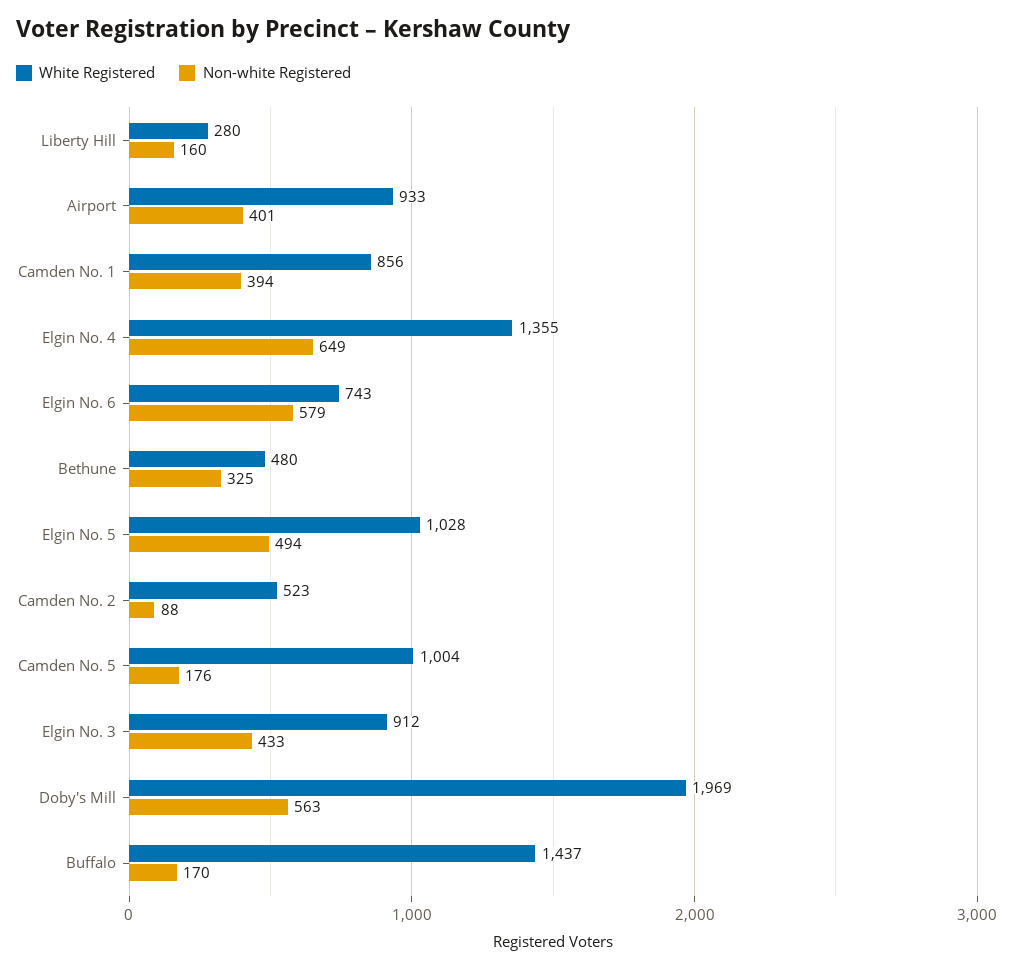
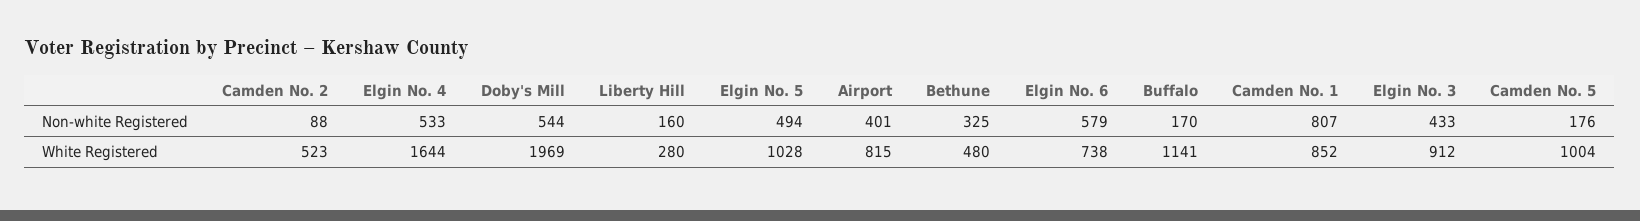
  {
    "White Registered": {
      "Liberty Hill": 280,
-     "Airport": 933,
+     "Airport": 815,
-     "Camden No. 1": 856,
+     "Camden No. 1": 852,
-     "Elgin No. 4": 1355,
+     "Elgin No. 4": 1644,
-     "Elgin No. 6": 743,
+     "Elgin No. 6": 738,
      "Bethune": 480,
      "Elgin No. 5": 1028,
      "Camden No. 2": 523,
      "Camden No. 5": 1004,
      "Elgin No. 3": 912,
      "Doby's Mill": 1969,
-     "Buffalo": 1437
+     "Buffalo": 1141
    },
    "Non-white Registered": {
      "Liberty Hill": 160,
      "Airport": 401,
-     "Camden No. 1": 394,
+     "Camden No. 1": 807,
-     "Elgin No. 4": 649,
+     "Elgin No. 4": 533,
      "Elgin No. 6": 579,
      "Bethune": 325,
      "Elgin No. 5": 494,
      "Camden No. 2": 88,
      "Camden No. 5": 176,
      "Elgin No. 3": 433,
-     "Doby's Mill": 563,
+     "Doby's Mill": 544,
      "Buffalo": 170
    }
  }

